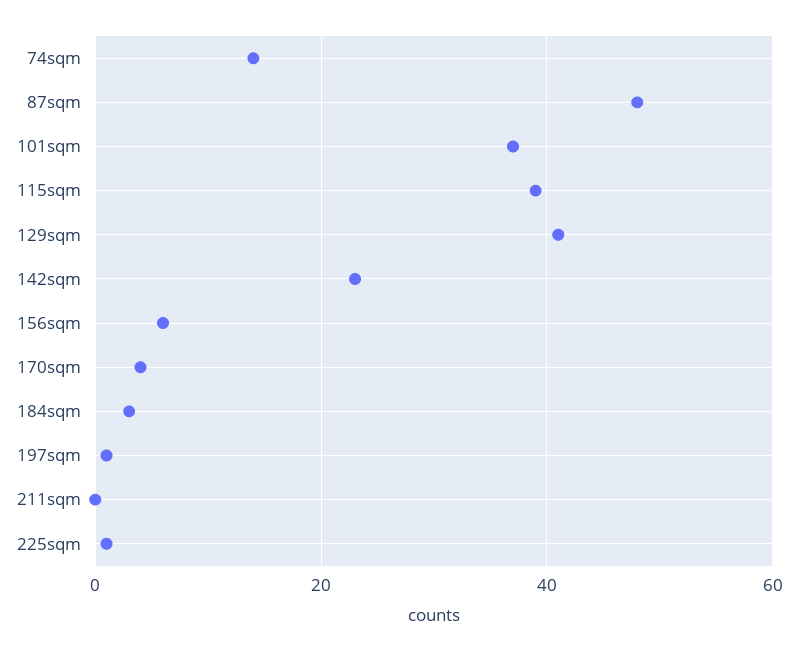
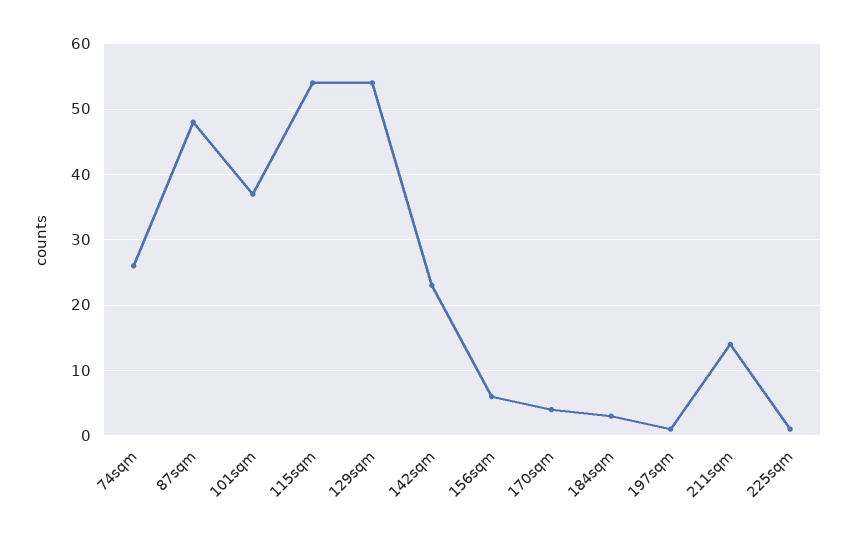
  {
-   "74sqm": 15,
+   "74sqm": 26,
    "87sqm": 48,
    "101sqm": 37,
-   "115sqm": 40,
+   "115sqm": 54,
-   "129sqm": 40,
+   "129sqm": 54,
    "142sqm": 23,
    "156sqm": 6,
    "170sqm": 4,
    "184sqm": 3,
    "197sqm": 1,
-   "211sqm": 0,
+   "211sqm": 14,
    "225sqm": 1
  }

